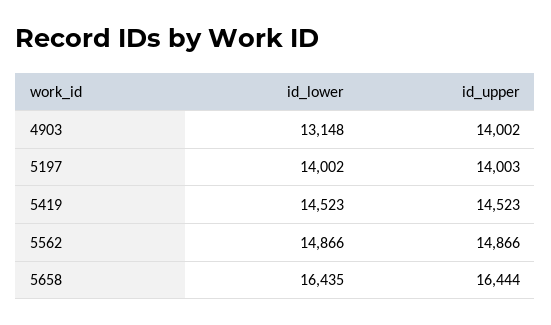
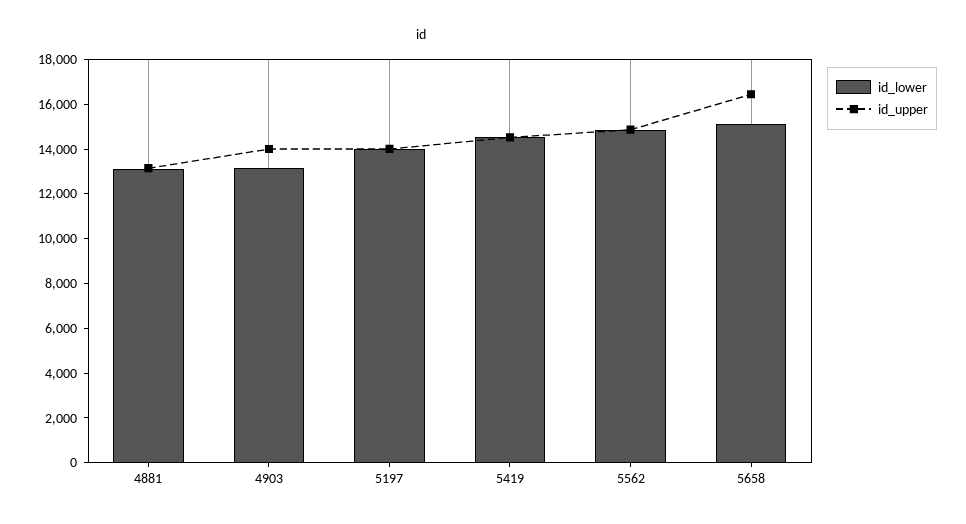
  {
    "id_lower": {
      "4903": 13148,
      "5197": 14002,
      "5419": 14523,
      "5562": 14866,
-     "5658": 16435
+     "5658": 15000,
+     "4881": 13000
    },
    "id_upper": {
      "4903": 14002,
      "5197": 14003,
      "5419": 14523,
      "5562": 14866,
-     "5658": 16444
+     "5658": 16444,
+     "4881": 13000
    }
  }

